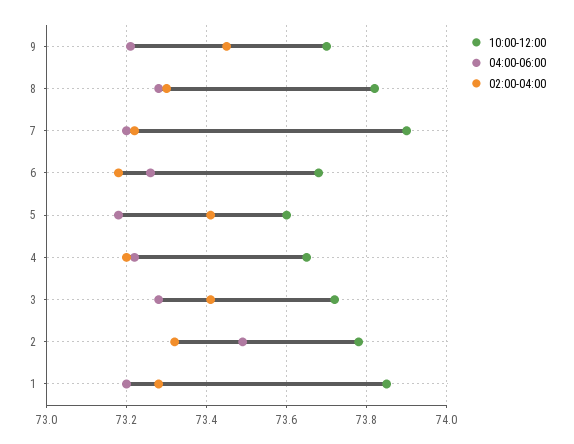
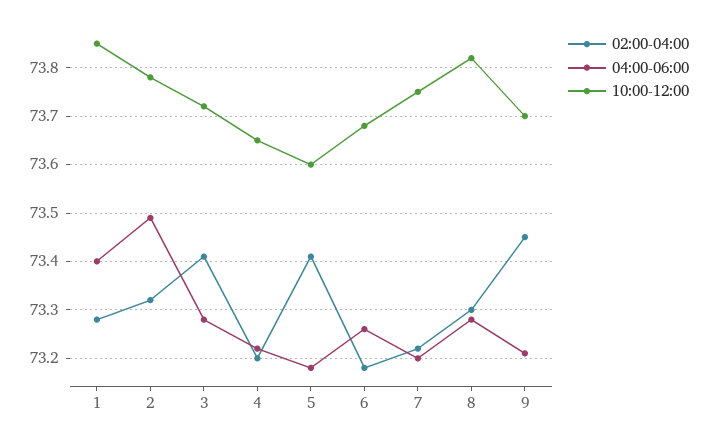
  {
    "10:00-12:00": {
      "9": 73.7,
      "8": 73.8,
-     "7": 73.9,
+     "7": 73.75,
      "6": 73.7,
      "5": 73.6,
      "4": 73.65,
      "3": 73.7,
      "2": 73.8,
      "1": 73.85
    },
    "04:00-06:00": {
      "9": 73.2,
      "8": 73.3,
      "7": 73.2,
      "6": 73.25,
      "5": 73.2,
      "4": 73.2,
      "3": 73.3,
      "2": 73.5,
-     "1": 73.2
+     "1": 73.4
    },
    "02:00-04:00": {
      "9": 73.45,
      "8": 73.3,
      "7": 73.2,
      "6": 73.2,
      "5": 73.4,
      "4": 73.2,
      "3": 73.4,
      "2": 73.3,
      "1": 73.3
    }
  }

